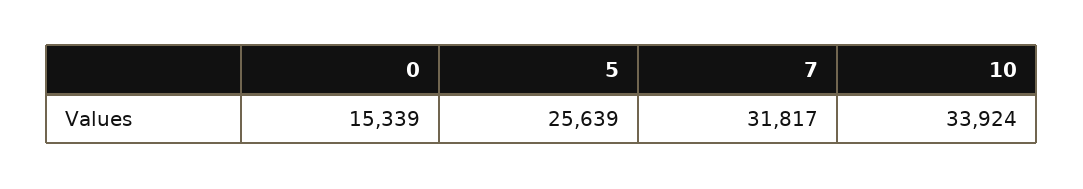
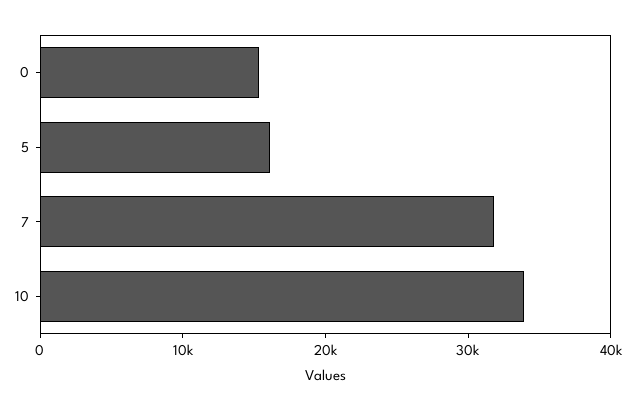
  {
    "0": 15339,
-   "5": 25639,
+   "5": 16000,
    "7": 31817,
    "10": 33924
  }

